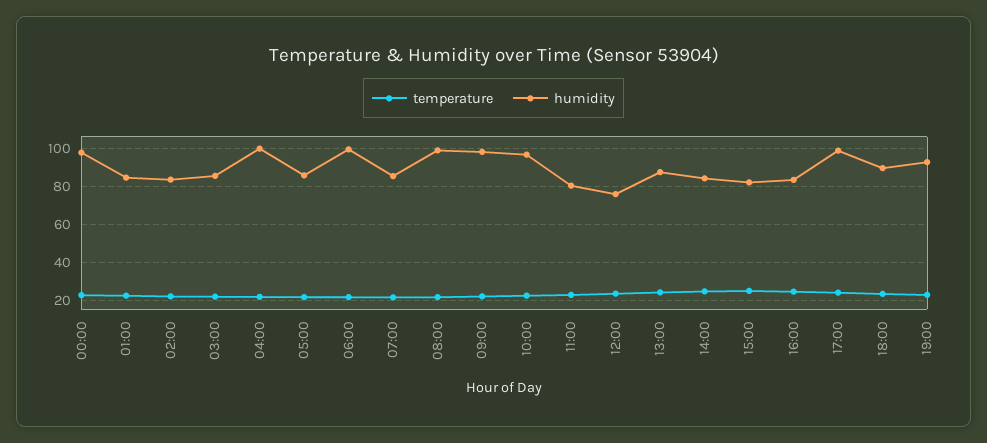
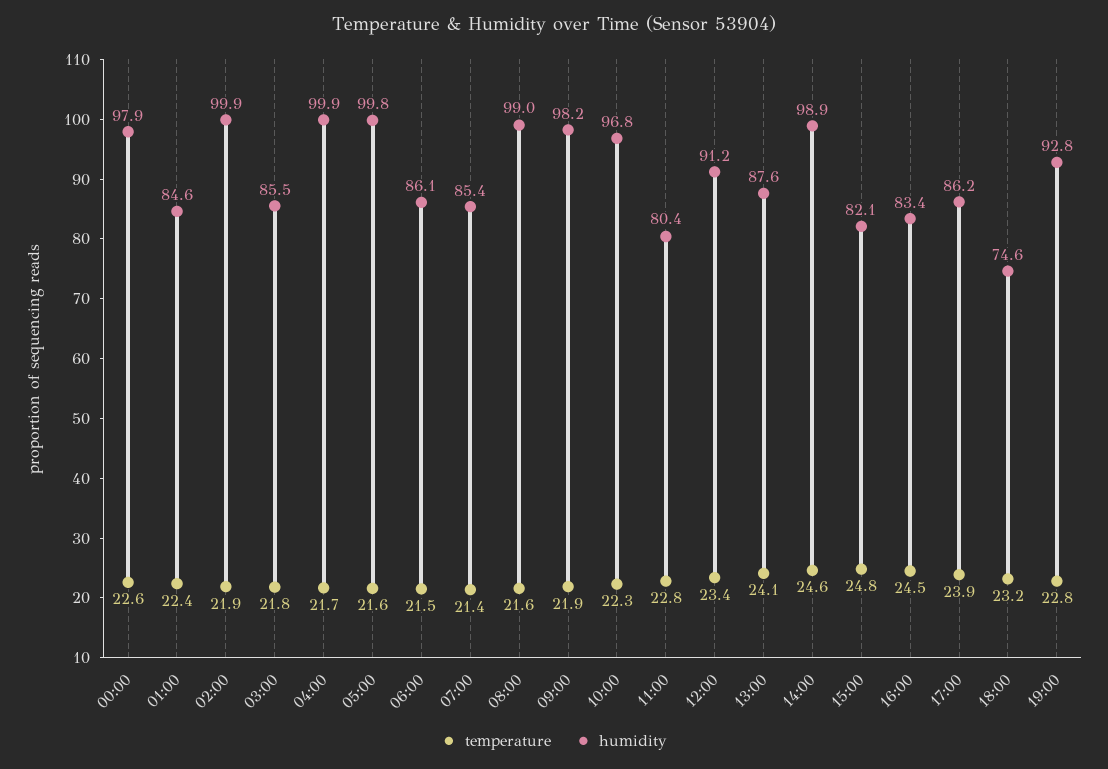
  {
    "temperature": {
      "00:00": 22.6,
      "01:00": 22.4,
      "02:00": 21.9,
      "03:00": 21.8,
      "04:00": 21.7,
      "05:00": 21.6,
      "06:00": 21.5,
      "07:00": 21.4,
      "08:00": 21.6,
      "09:00": 21.9,
      "10:00": 22.3,
      "11:00": 22.8,
      "12:00": 23.4,
      "13:00": 24.1,
      "14:00": 24.6,
      "15:00": 24.8,
      "16:00": 24.5,
      "17:00": 23.9,
      "18:00": 23.2,
      "19:00": 22.8
    },
    "humidity": {
      "00:00": 97.9,
      "01:00": 84.6,
-     "02:00": 85,
+     "02:00": 99.9,
      "03:00": 85.5,
      "04:00": 99.9,
-     "05:00": 85,
+     "05:00": 99.8,
-     "06:00": 100,
+     "06:00": 86.1,
      "07:00": 85.4,
      "08:00": 99,
      "09:00": 98.2,
      "10:00": 96.8,
      "11:00": 80.4,
-     "12:00": 75,
+     "12:00": 91.2,
      "13:00": 87.6,
-     "14:00": 85,
+     "14:00": 98.9,
      "15:00": 82.1,
      "16:00": 83.4,
-     "17:00": 100,
+     "17:00": 86.2,
-     "18:00": 90,
+     "18:00": 74.6,
      "19:00": 92.8
    }
  }

